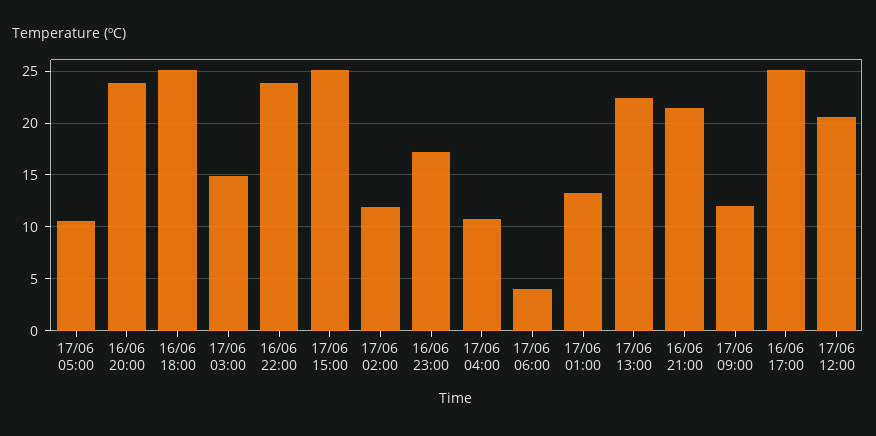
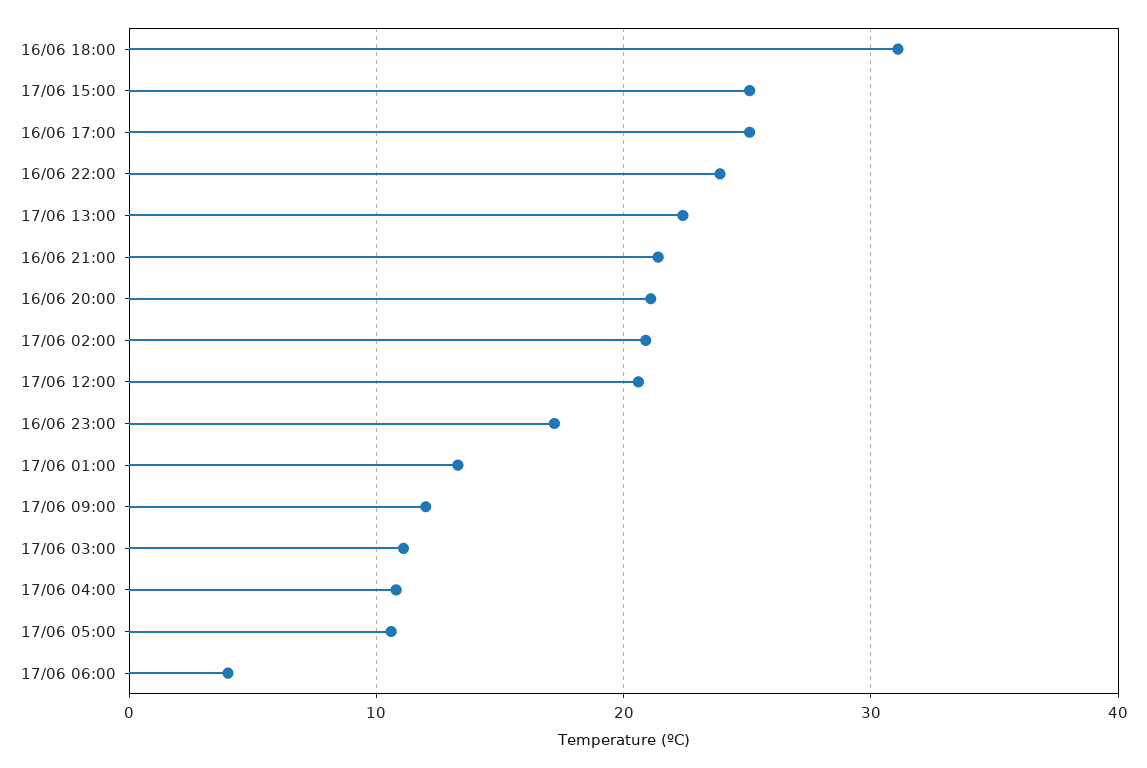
  {
    "17/06 05:00": 11,
-   "16/06 20:00": 24,
+   "16/06 20:00": 21,
-   "16/06 18:00": 25,
+   "16/06 18:00": 31,
-   "17/06 03:00": 15,
+   "17/06 03:00": 11,
    "16/06 22:00": 24,
    "17/06 15:00": 25,
-   "17/06 02:00": 12,
+   "17/06 02:00": 21,
    "16/06 23:00": 17,
    "17/06 04:00": 11,
    "17/06 06:00": 4,
    "17/06 01:00": 13,
    "17/06 13:00": 22,
    "16/06 21:00": 21,
    "17/06 09:00": 12,
    "16/06 17:00": 25,
    "17/06 12:00": 21
  }

